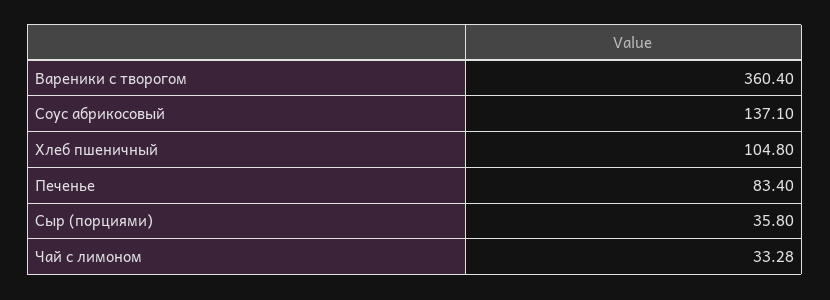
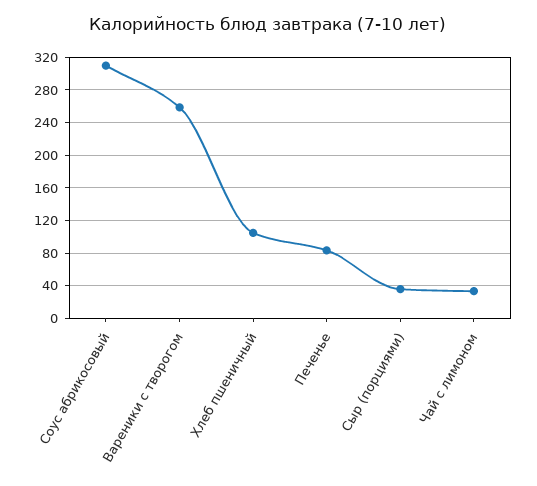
  {
-   "Вареники с творогом": 360.4,
+   "Вареники с творогом": 260,
-   "Соус абрикосовый": 137.1,
+   "Соус абрикосовый": 310,
    "Хлеб пшеничный": 104.8,
    "Печенье": 83.4,
    "Сыр (порциями)": 35.8,
    "Чай с лимоном": 33.28
  }

